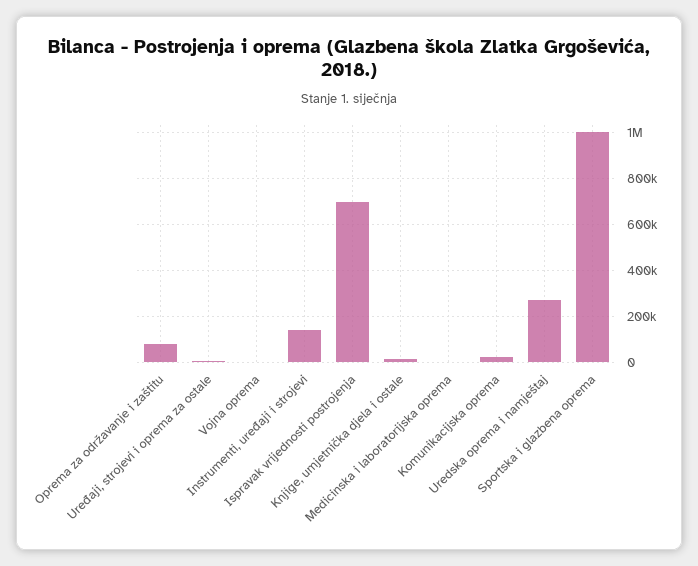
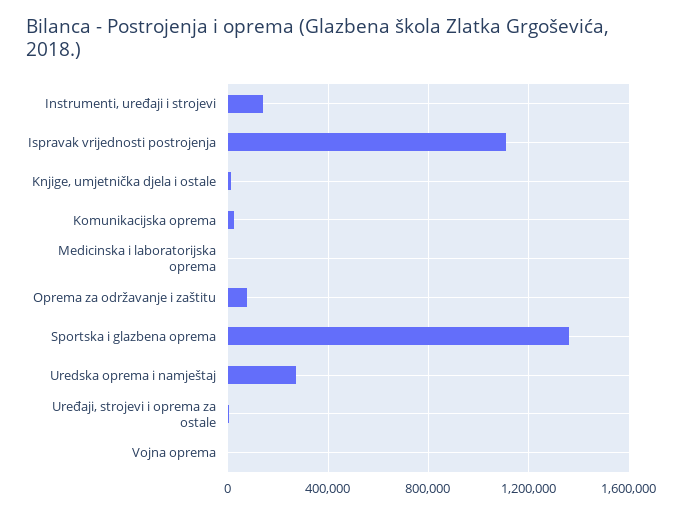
  {
    "Oprema za održavanje i zaštitu": 100000,
    "Uređaji, strojevi i oprema za ostale": 0,
    "Vojna oprema": 0,
    "Instrumenti, uređaji i strojevi": 150000,
-   "Ispravak vrijednosti postrojenja": 700000,
+   "Ispravak vrijednosti postrojenja": 1100000,
    "Knjige, umjetnička djela i ostale": 0,
    "Medicinska i laboratorijska oprema": 0,
    "Komunikacijska oprema": 0,
    "Uredska oprema i namještaj": 250000,
-   "Sportska i glazbena oprema": 1000000
+   "Sportska i glazbena oprema": 1350000
  }

